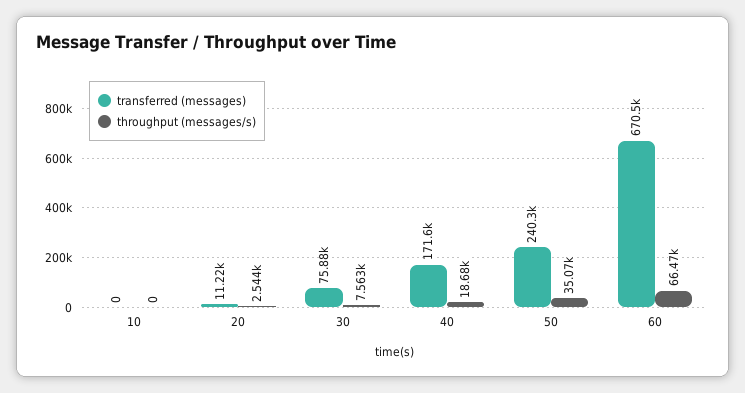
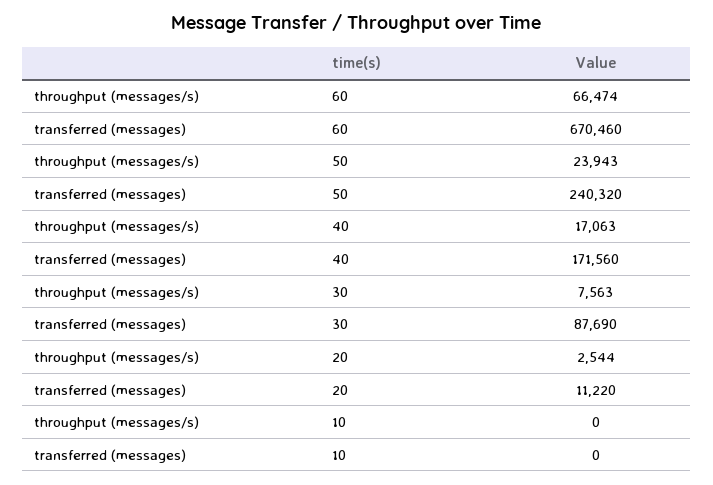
  {
    "transferred (messages)": {
      "10": 0,
      "20": 11220,
-     "30": 75880,
+     "30": 87690,
      "40": 171560,
      "50": 240320,
      "60": 670460
    },
    "throughput (messages/s)": {
      "10": 0,
      "20": 2544,
      "30": 7563,
-     "40": 18680,
+     "40": 17063,
-     "50": 35070,
+     "50": 23943,
      "60": 66474
    }
  }

